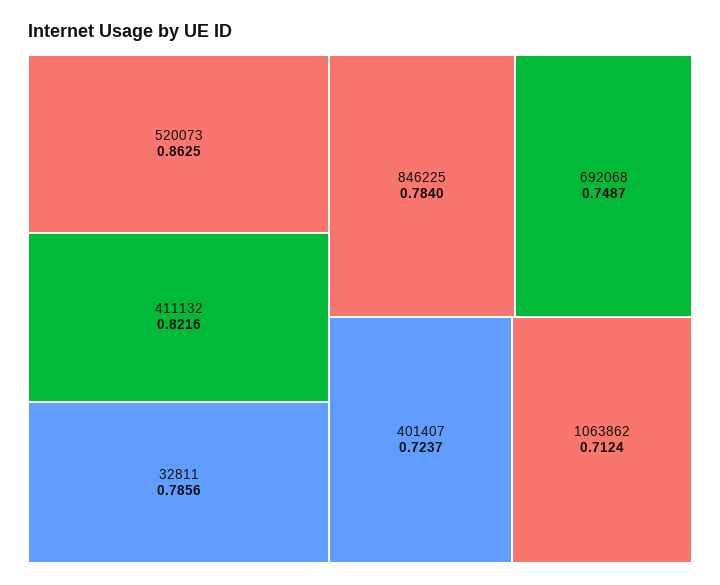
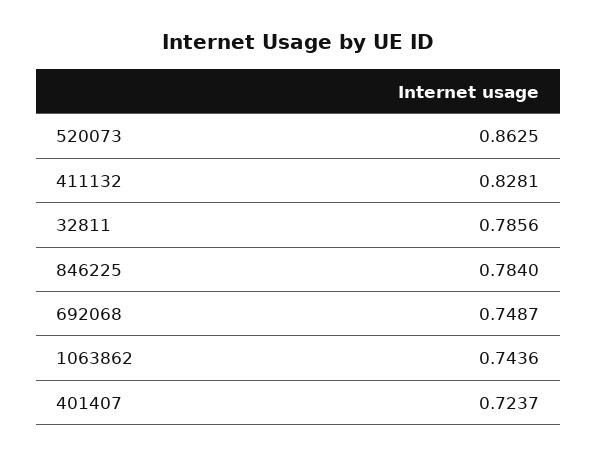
  {
    "520073": 0.8625,
-   "411132": 0.8216,
+   "411132": 0.8281,
    "32811": 0.7856,
    "846225": 0.784,
    "692068": 0.7487,
    "401407": 0.7237,
-   "1063862": 0.7124
+   "1063862": 0.7436
  }

